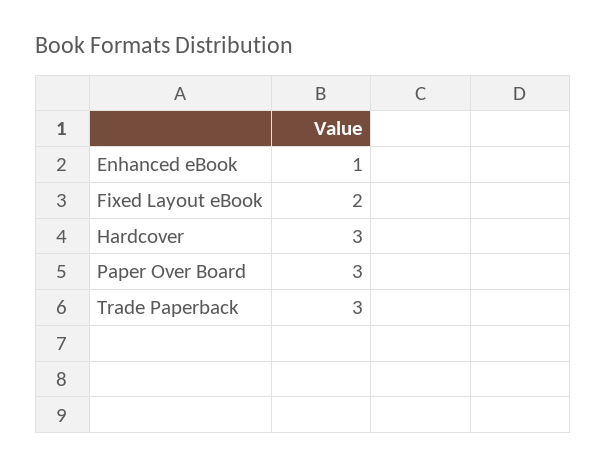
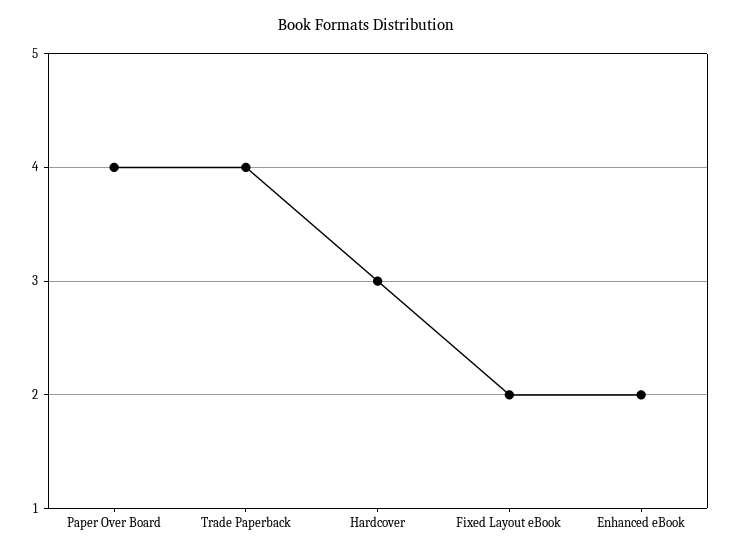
  {
-   "Enhanced eBook": 1,
+   "Enhanced eBook": 2,
    "Fixed Layout eBook": 2,
    "Hardcover": 3,
-   "Paper Over Board": 3,
+   "Paper Over Board": 4,
-   "Trade Paperback": 3
+   "Trade Paperback": 4
  }

